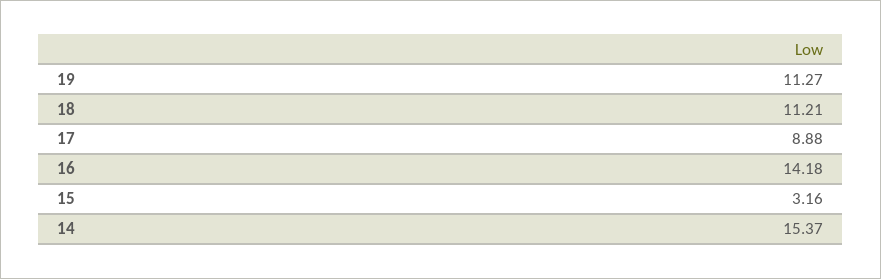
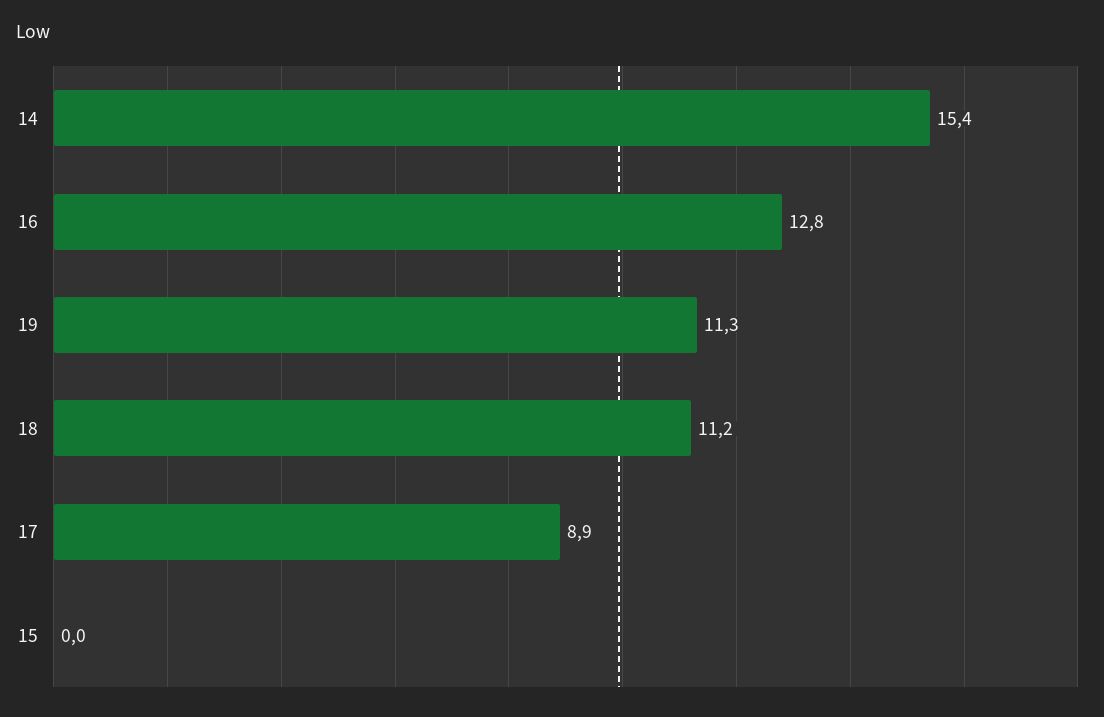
  {
    "19": 11.27,
    "18": 11.21,
    "17": 8.88,
-   "16": 14.18,
+   "16": 12.8,
-   "15": 3.16,
+   "15": 0,
    "14": 15.37
  }

